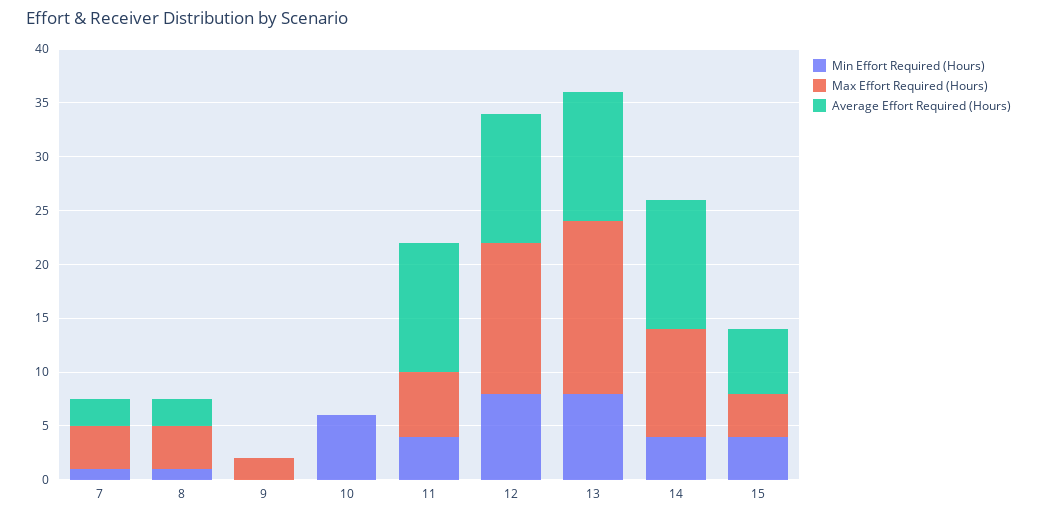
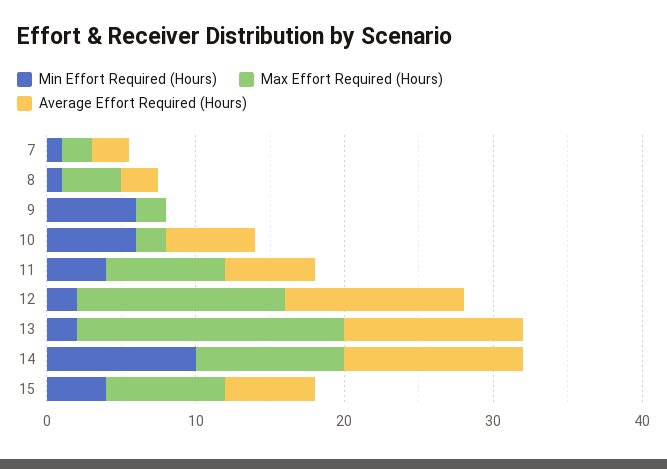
  {
    "Min Effort Required (Hours)": {
      "7": 1,
      "8": 1,
-     "9": 0,
+     "9": 6,
      "10": 6,
      "11": 4,
-     "12": 8,
+     "12": 2,
-     "13": 8,
+     "13": 2,
-     "14": 4,
+     "14": 10,
      "15": 4
    },
    "Max Effort Required (Hours)": {
-     "7": 4,
+     "7": 2,
      "8": 4,
      "9": 2,
-     "10": 0,
+     "10": 2,
-     "11": 6,
+     "11": 8,
      "12": 14,
-     "13": 16,
+     "13": 18,
      "14": 10,
-     "15": 4
+     "15": 8
    },
    "Average Effort Required (Hours)": {
      "7": 3,
      "8": 3,
      "9": 0,
-     "10": 0,
+     "10": 6,
-     "11": 12,
+     "11": 6,
      "12": 12,
      "13": 12,
      "14": 12,
      "15": 6
    }
  }

